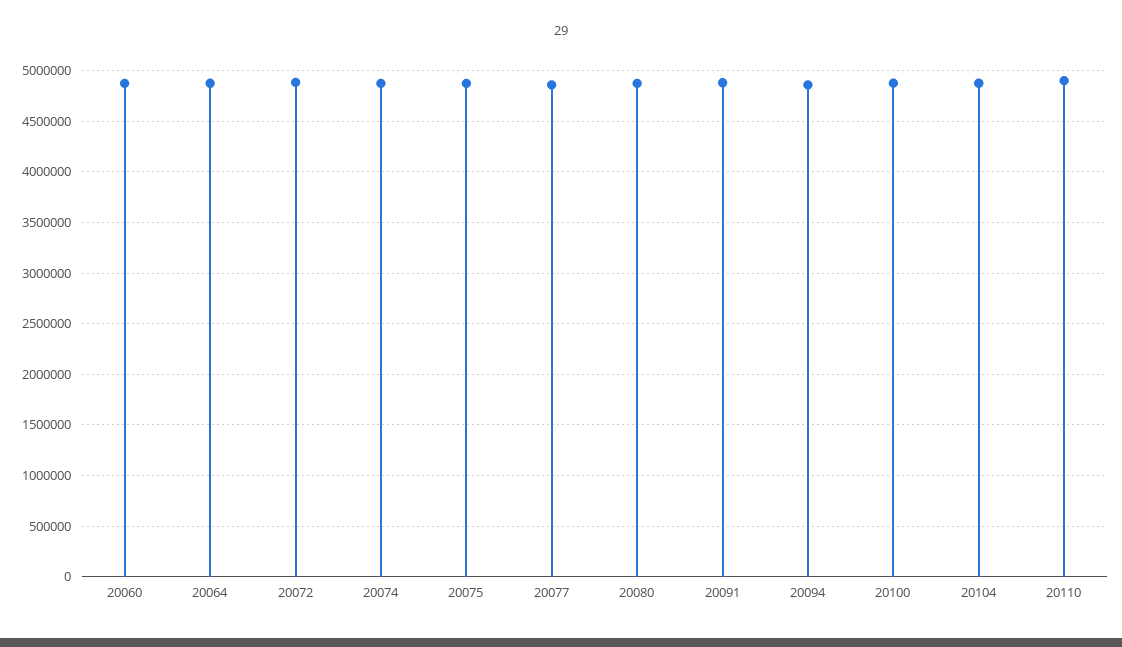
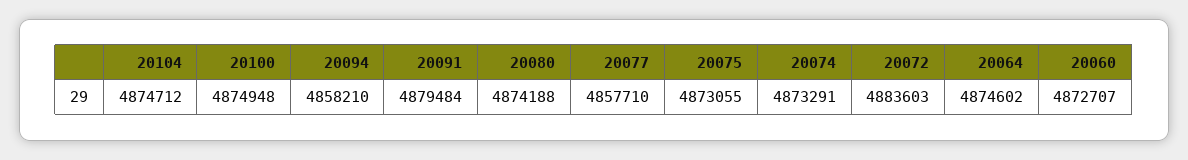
  {
    "20060": 4872707,
    "20064": 4874602,
    "20072": 4883603,
    "20074": 4873291,
    "20075": 4873055,
    "20077": 4857710,
    "20080": 4874188,
    "20091": 4879484,
    "20094": 4858210,
    "20100": 4874948,
-   "20104": 4874712,
+   "20104": 4874712
-   "20110": 4900000
  }

